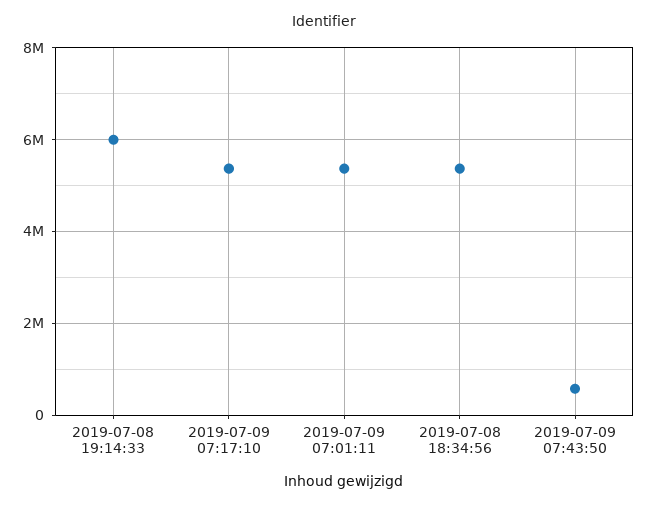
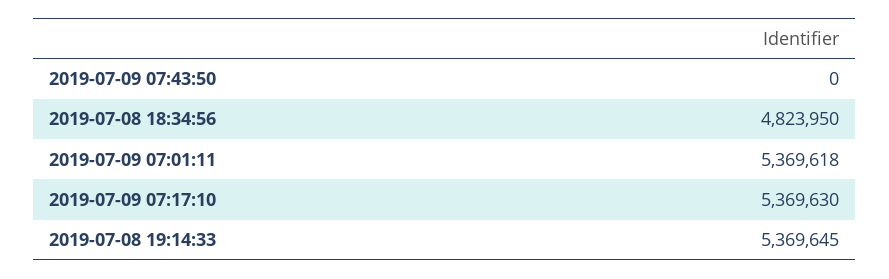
  {
-   "2019-07-08 19:14:33": 6000000,
+   "2019-07-08 19:14:33": 5369645,
    "2019-07-09 07:17:10": 5369630,
    "2019-07-09 07:01:11": 5369618,
-   "2019-07-08 18:34:56": 5400000,
+   "2019-07-08 18:34:56": 4823950,
-   "2019-07-09 07:43:50": 600000
+   "2019-07-09 07:43:50": 0
  }

